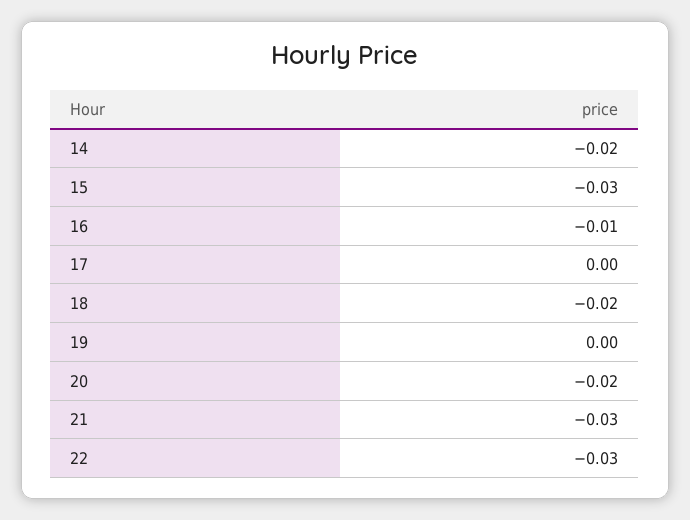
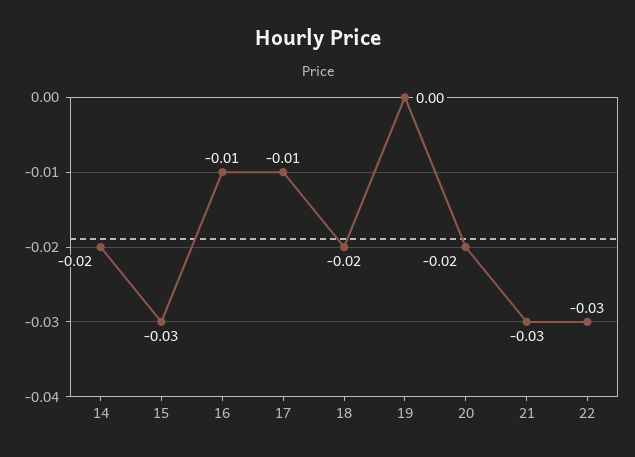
  {
    "14": -0.02,
    "15": -0.03,
    "16": -0.01,
-   "17": 0,
+   "17": -0.01,
    "18": -0.02,
    "19": 0,
    "20": -0.02,
    "21": -0.03,
    "22": -0.03
  }

